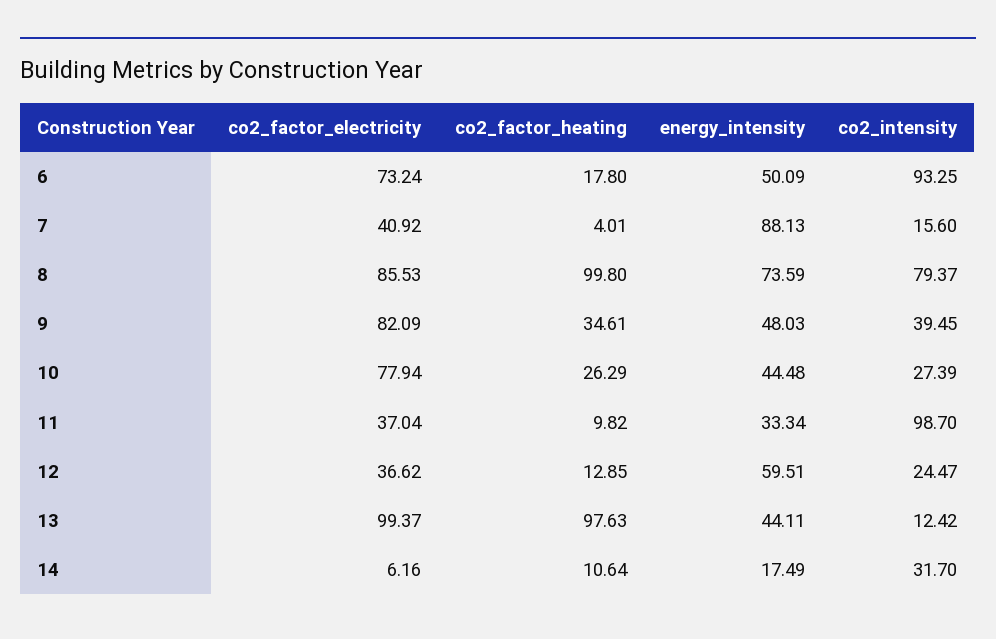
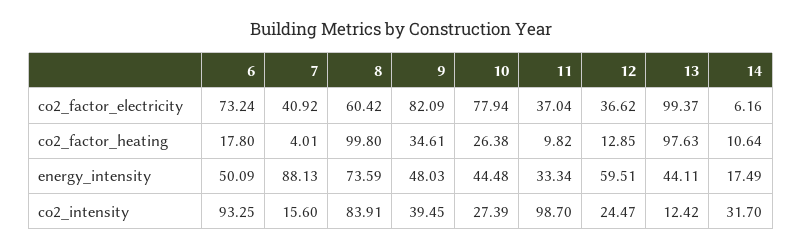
  {
    "co2_factor_electricity": {
      "6": 73.24,
      "7": 40.92,
-     "8": 85.53,
+     "8": 60.42,
      "9": 82.09,
      "10": 77.94,
      "11": 37.04,
      "12": 36.62,
      "13": 99.37,
      "14": 6.16
    },
    "co2_factor_heating": {
      "6": 17.8,
      "7": 4.01,
      "8": 99.8,
      "9": 34.61,
-     "10": 26.29,
+     "10": 26.38,
      "11": 9.82,
      "12": 12.85,
      "13": 97.63,
      "14": 10.64
    },
    "energy_intensity": {
      "6": 50.09,
      "7": 88.13,
      "8": 73.59,
      "9": 48.03,
      "10": 44.48,
      "11": 33.34,
      "12": 59.51,
      "13": 44.11,
      "14": 17.49
    },
    "co2_intensity": {
      "6": 93.25,
      "7": 15.6,
-     "8": 79.37,
+     "8": 83.91,
      "9": 39.45,
      "10": 27.39,
      "11": 98.7,
      "12": 24.47,
      "13": 12.42,
      "14": 31.7
    }
  }

